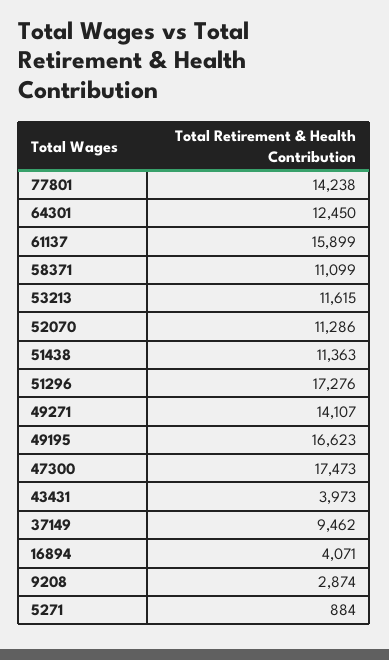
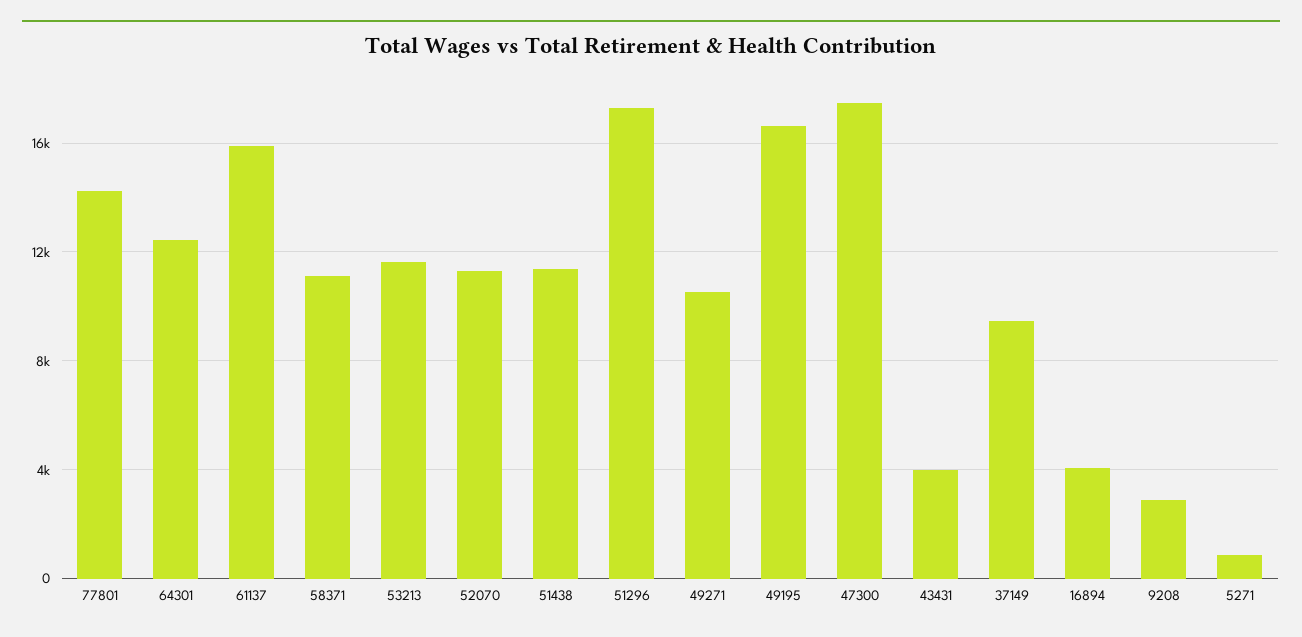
  {
    "77801": 14238,
    "64301": 12450,
    "61137": 15899,
    "58371": 11099,
    "53213": 11615,
    "52070": 11286,
    "51438": 11363,
    "51296": 17276,
-   "49271": 14107,
+   "49271": 10500,
    "49195": 16623,
    "47300": 17473,
    "43431": 3973,
    "37149": 9462,
    "16894": 4071,
    "9208": 2874,
    "5271": 884
  }

